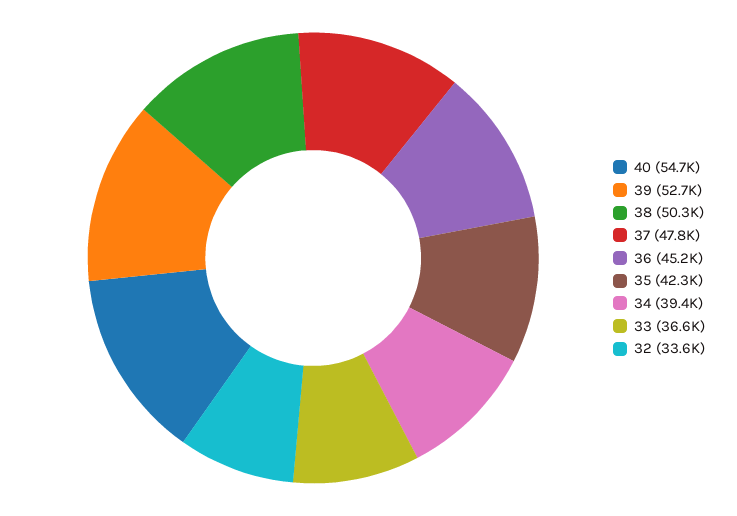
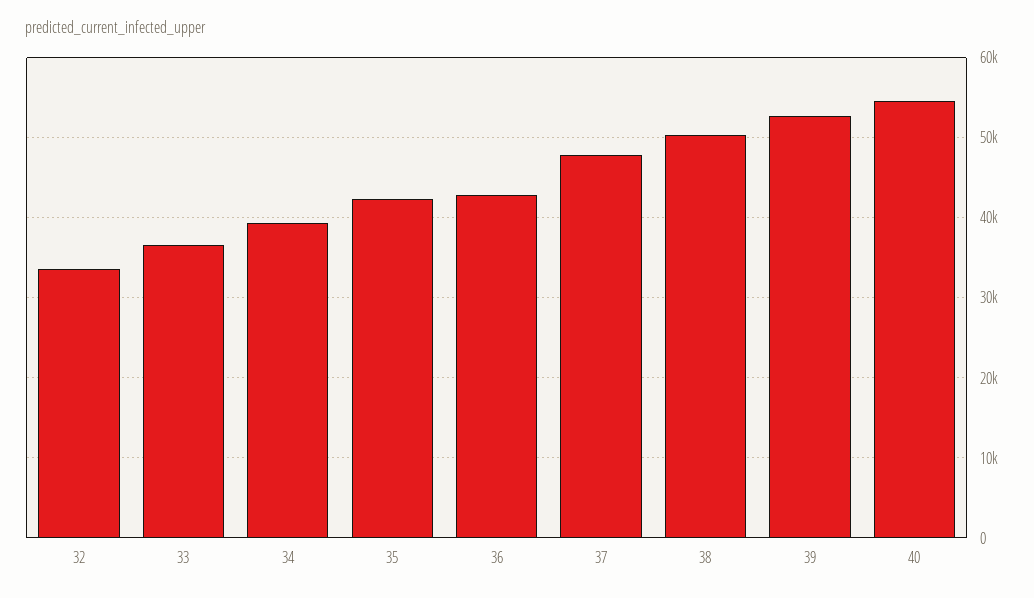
  {
    "40": 54700,
    "39": 52700,
    "38": 50300,
    "37": 47800,
-   "36": 45200,
+   "36": 43000,
    "35": 42300,
    "34": 39400,
    "33": 36600,
    "32": 33600
  }

